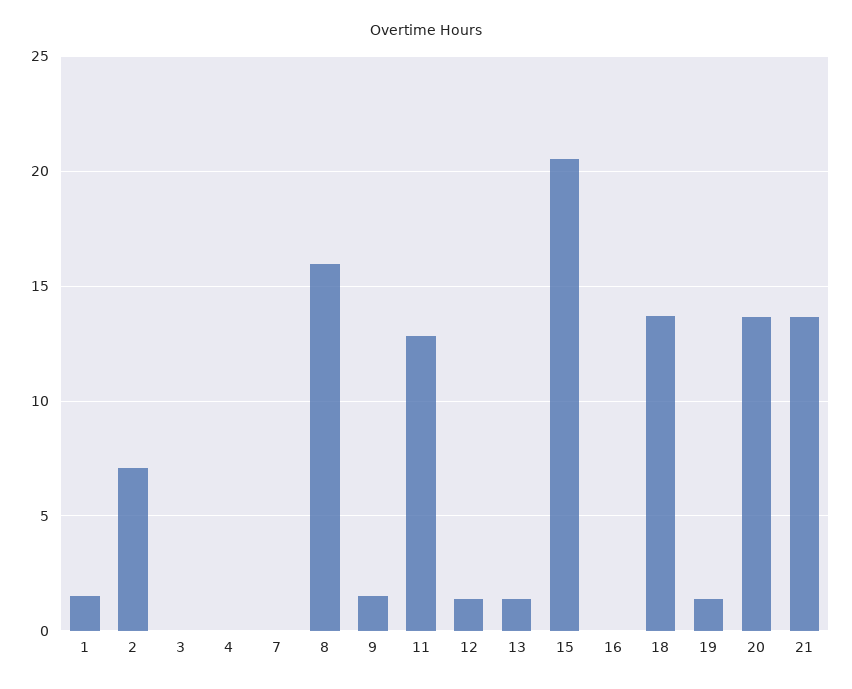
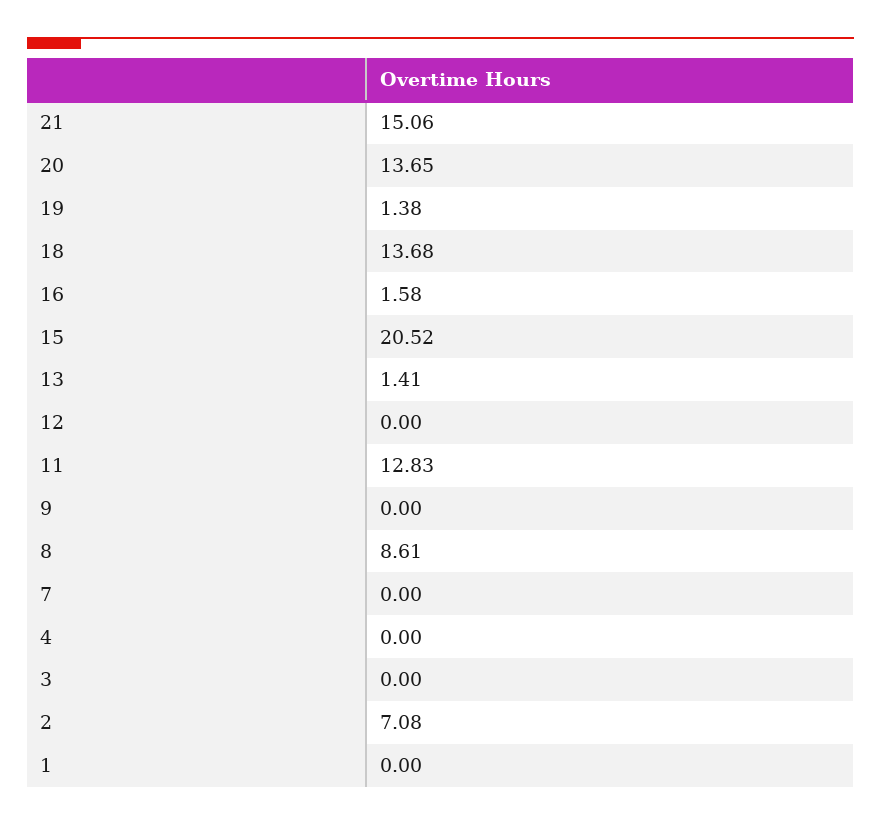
  {
-   "1": 1.5,
+   "1": 0,
    "2": 7.08,
    "3": 0,
    "4": 0,
    "7": 0,
-   "8": 16,
+   "8": 8.61,
-   "9": 1.5,
+   "9": 0,
    "11": 12.83,
-   "12": 1.5,
+   "12": 0,
    "13": 1.41,
    "15": 20.52,
-   "16": 0,
+   "16": 1.58,
    "18": 13.68,
    "19": 1.38,
    "20": 13.65,
-   "21": 13.5
+   "21": 15.06
  }

